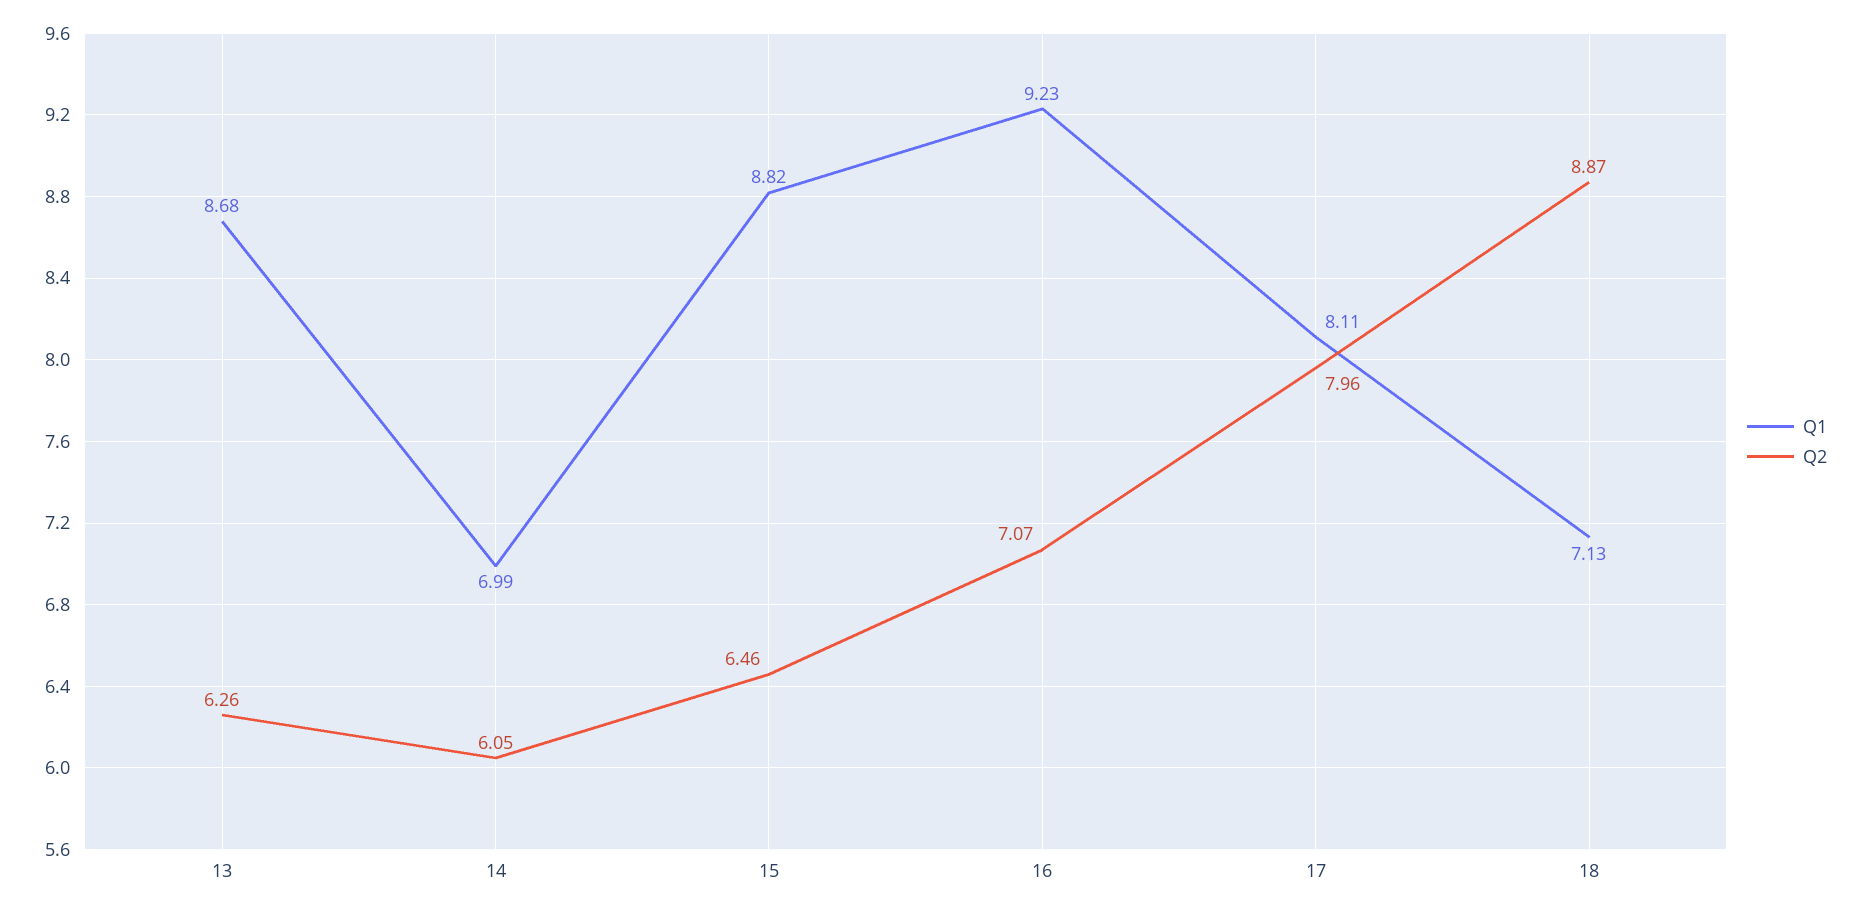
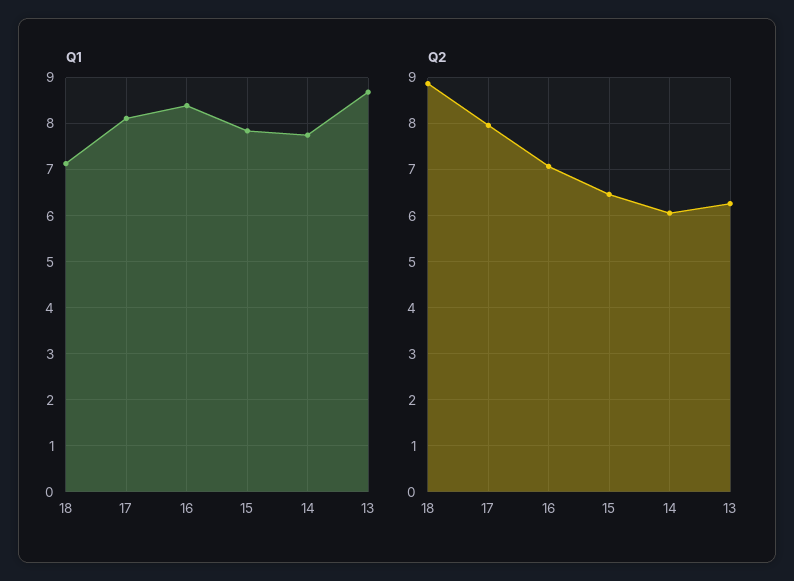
  {
    "Q1": {
      "13": 8.68,
-     "14": 6.99,
+     "14": 7.8,
-     "15": 8.82,
+     "15": 7.8,
-     "16": 9.23,
+     "16": 8.4,
      "17": 8.11,
      "18": 7.13
    },
    "Q2": {
      "13": 6.26,
      "14": 6.05,
      "15": 6.46,
      "16": 7.07,
      "17": 7.96,
      "18": 8.87
    }
  }

